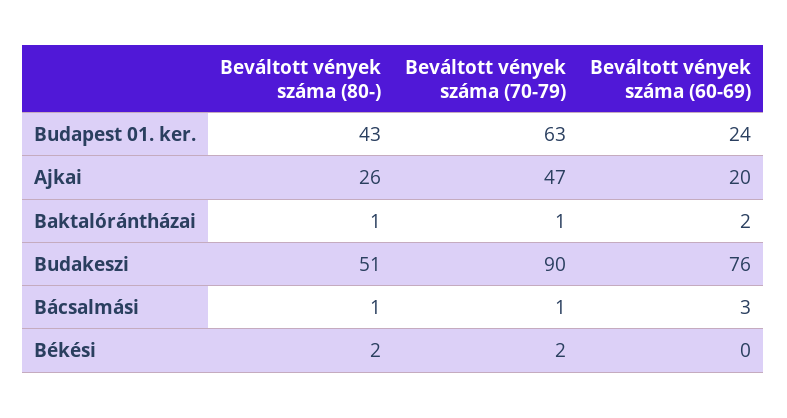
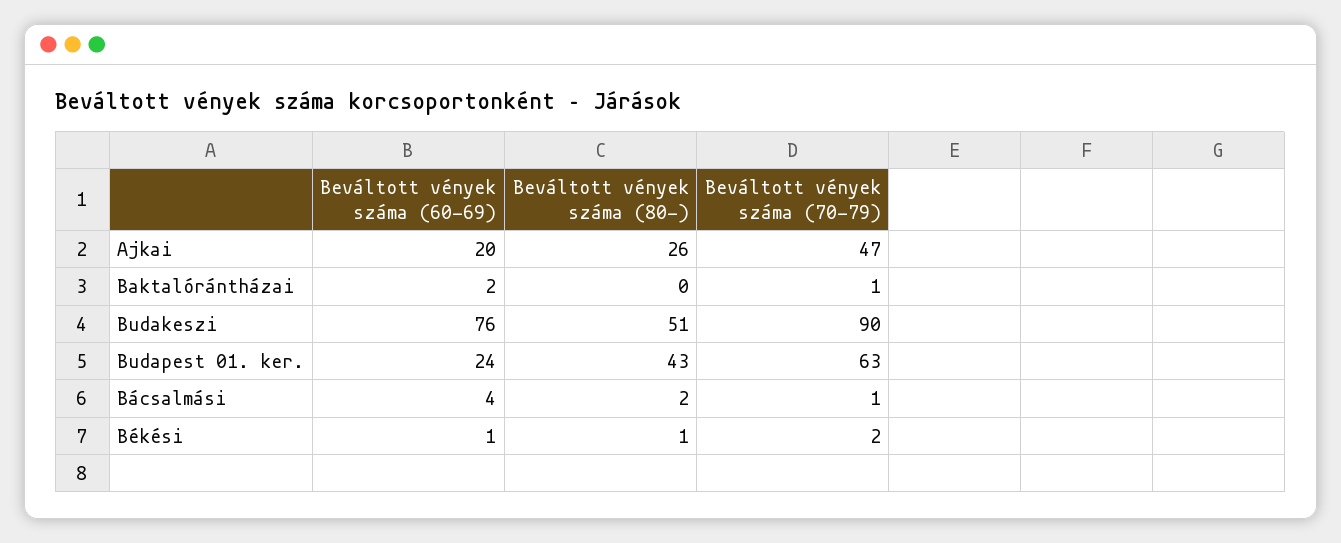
  {
    "Beváltott vények száma (80-)": {
      "Budapest 01. ker.": 43,
      "Ajkai": 26,
-     "Baktalórántházai": 1,
+     "Baktalórántházai": 0,
      "Budakeszi": 51,
-     "Bácsalmási": 1,
+     "Bácsalmási": 2,
-     "Békési": 2
+     "Békési": 1
    },
    "Beváltott vények száma (70-79)": {
      "Budapest 01. ker.": 63,
      "Ajkai": 47,
      "Baktalórántházai": 1,
      "Budakeszi": 90,
      "Bácsalmási": 1,
      "Békési": 2
    },
    "Beváltott vények száma (60-69)": {
      "Budapest 01. ker.": 24,
      "Ajkai": 20,
      "Baktalórántházai": 2,
      "Budakeszi": 76,
-     "Bácsalmási": 3,
+     "Bácsalmási": 4,
-     "Békési": 0
+     "Békési": 1
    }
  }

